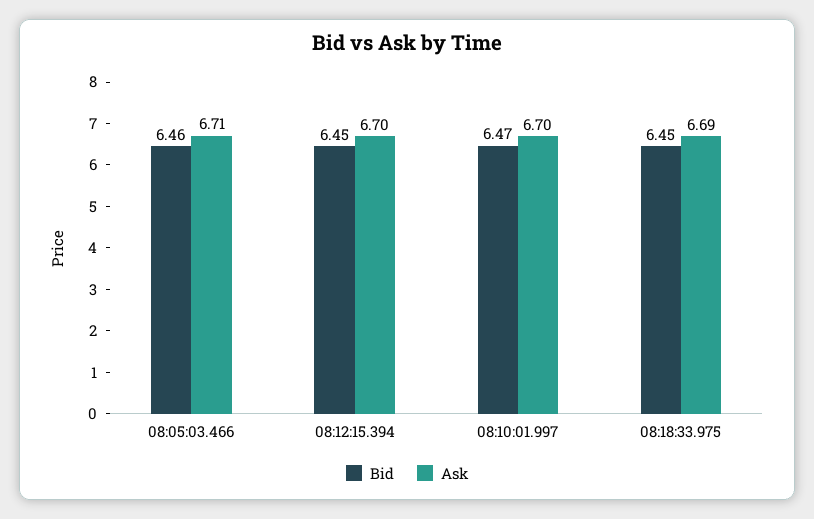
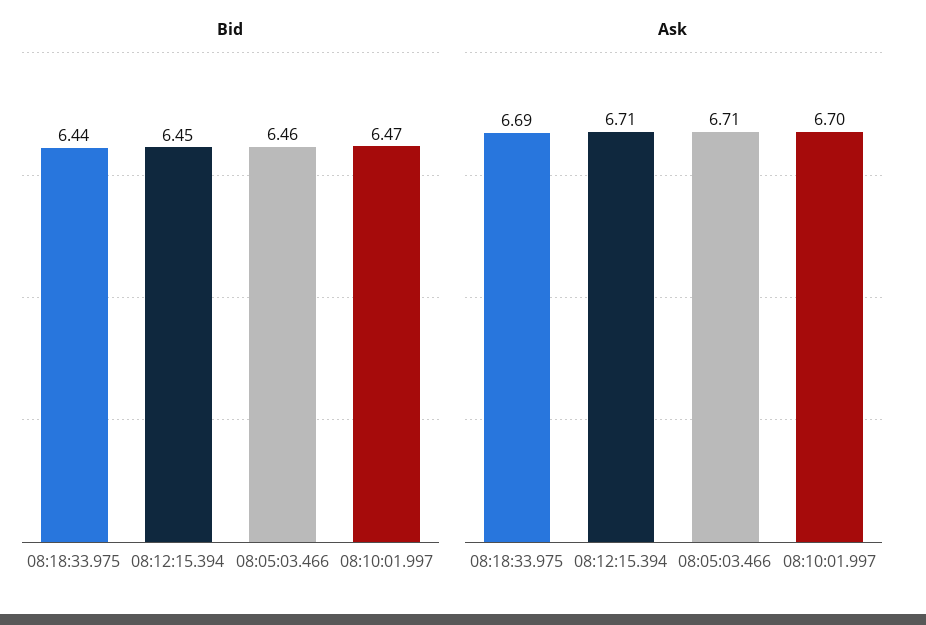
  {
    "Bid": {
      "08:05:03.466": 6.46,
      "08:12:15.394": 6.45,
      "08:10:01.997": 6.47,
-     "08:18:33.975": 6.45
+     "08:18:33.975": 6.44
    },
    "Ask": {
      "08:05:03.466": 6.71,
-     "08:12:15.394": 6.7,
+     "08:12:15.394": 6.71,
      "08:10:01.997": 6.7,
      "08:18:33.975": 6.69
    }
  }

